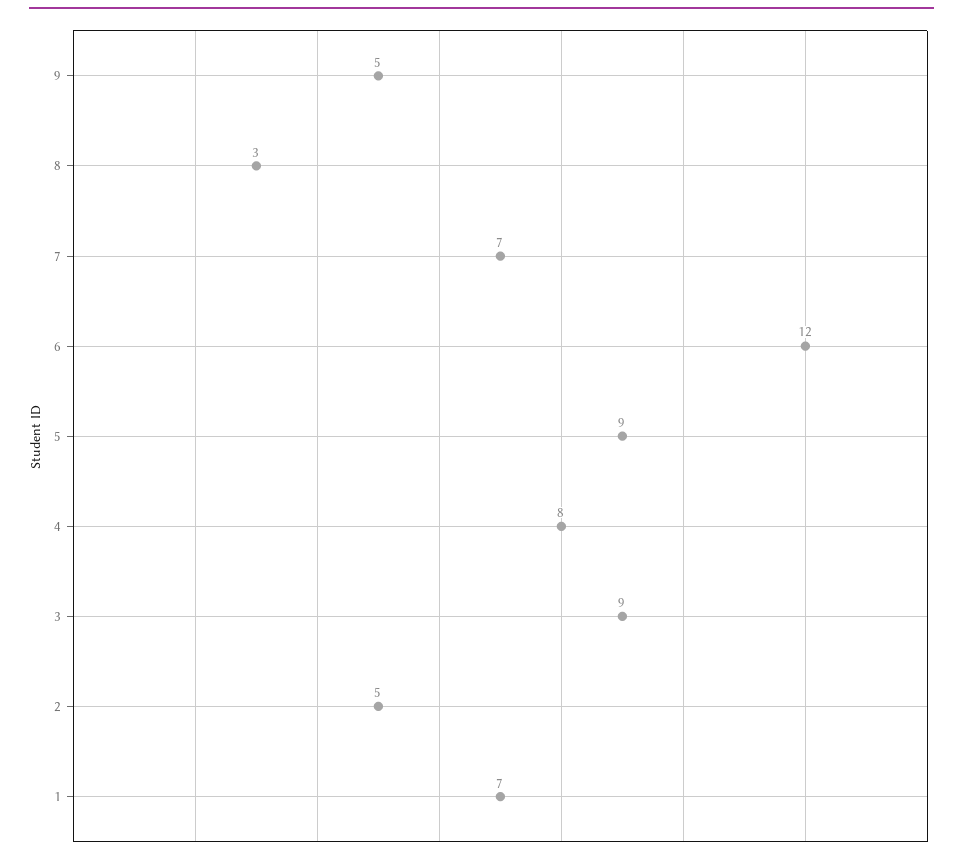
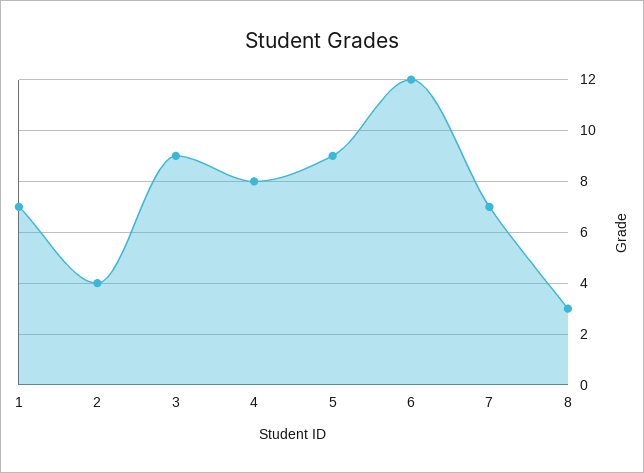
  {
-   "9": 5,
    "8": 3,
    "7": 7,
    "6": 12,
    "5": 9,
    "4": 8,
    "3": 9,
-   "2": 5,
+   "2": 4,
    "1": 7
  }

